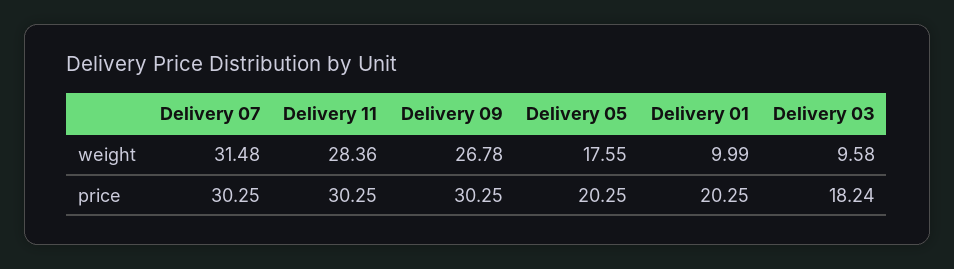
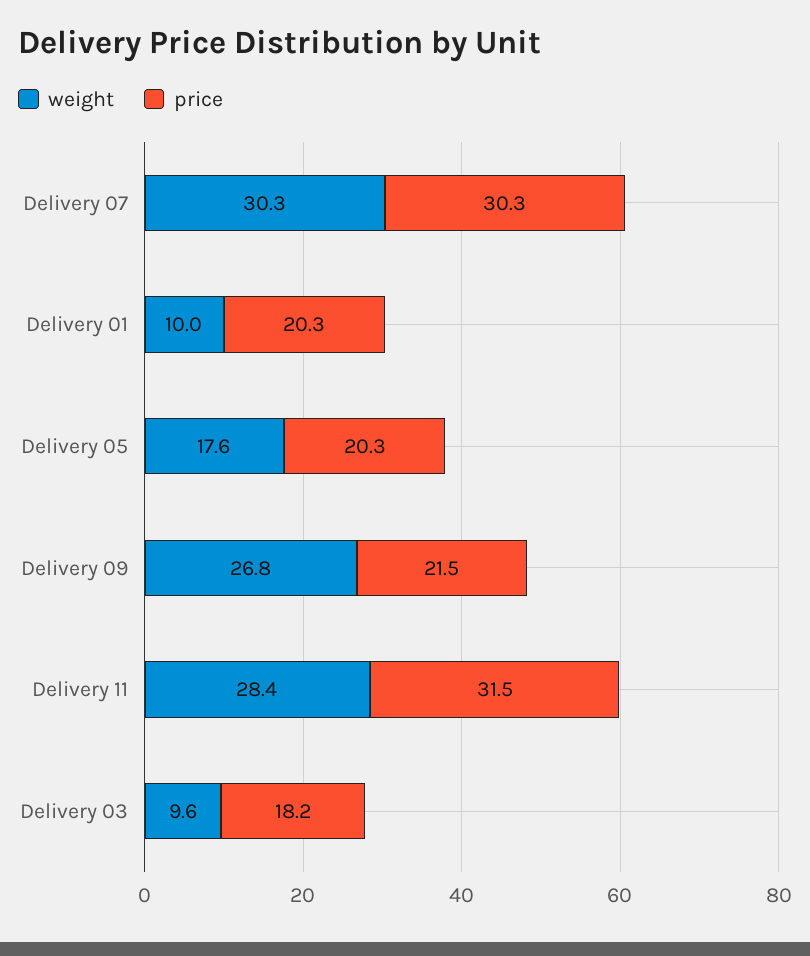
  {
    "weight": {
-     "Delivery 07": 31.48,
+     "Delivery 07": 30.3,
      "Delivery 11": 28.36,
      "Delivery 09": 26.78,
      "Delivery 05": 17.55,
      "Delivery 01": 9.99,
      "Delivery 03": 9.58
    },
    "price": {
      "Delivery 07": 30.25,
-     "Delivery 11": 30.25,
+     "Delivery 11": 31.5,
-     "Delivery 09": 30.25,
+     "Delivery 09": 21.5,
      "Delivery 05": 20.25,
      "Delivery 01": 20.25,
      "Delivery 03": 18.24
    }
  }

